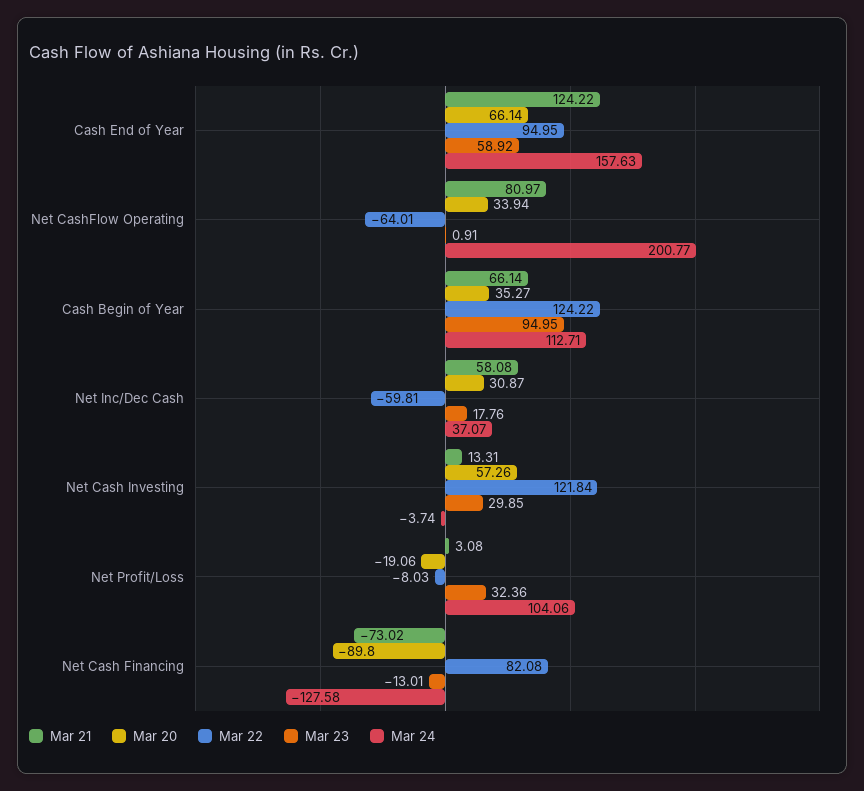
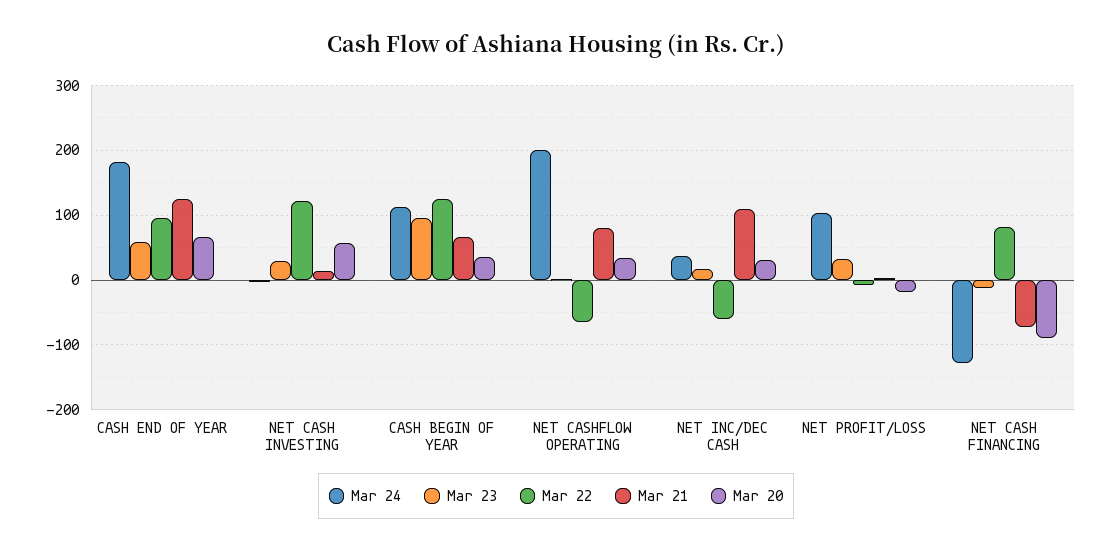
  {
    "Mar 21": {
      "Cash End of Year": 124.22,
      "Net CashFlow Operating": 80.97,
      "Cash Begin of Year": 66.14,
-     "Net Inc/Dec Cash": 58.08,
+     "Net Inc/Dec Cash": 110,
      "Net Cash Investing": 13.31,
      "Net Profit/Loss": 3.08,
      "Net Cash Financing": -73.02
    },
    "Mar 20": {
      "Cash End of Year": 66.14,
      "Net CashFlow Operating": 33.94,
      "Cash Begin of Year": 35.27,
      "Net Inc/Dec Cash": 30.87,
      "Net Cash Investing": 57.26,
      "Net Profit/Loss": -19.06,
      "Net Cash Financing": -89.8
    },
    "Mar 22": {
      "Cash End of Year": 94.95,
      "Net CashFlow Operating": -64.01,
      "Cash Begin of Year": 124.22,
      "Net Inc/Dec Cash": -59.81,
      "Net Cash Investing": 121.84,
      "Net Profit/Loss": -8.03,
      "Net Cash Financing": 82.08
    },
    "Mar 23": {
      "Cash End of Year": 58.92,
      "Net CashFlow Operating": 0.91,
      "Cash Begin of Year": 94.95,
      "Net Inc/Dec Cash": 17.76,
      "Net Cash Investing": 29.85,
      "Net Profit/Loss": 32.36,
      "Net Cash Financing": -13.01
    },
    "Mar 24": {
-     "Cash End of Year": 157.63,
+     "Cash End of Year": 180,
      "Net CashFlow Operating": 200.77,
      "Cash Begin of Year": 112.71,
      "Net Inc/Dec Cash": 37.07,
      "Net Cash Investing": -3.74,
      "Net Profit/Loss": 104.06,
      "Net Cash Financing": -127.58
    }
  }

